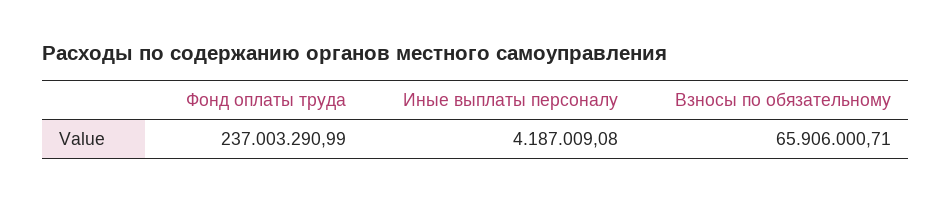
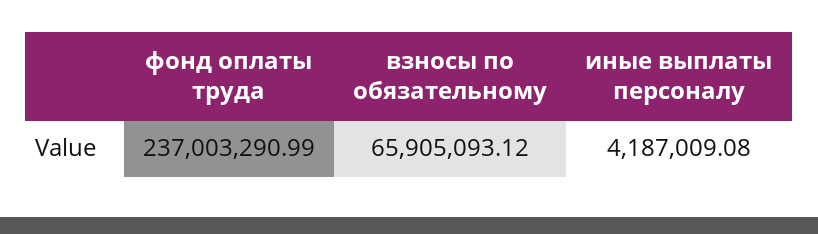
  {
    "Фонд оплаты труда": 237003290.99,
    "Иные выплаты персоналу": 4187009.08,
-   "Взносы по обязательному": 65906000.71
+   "Взносы по обязательному": 65905093.12
  }

